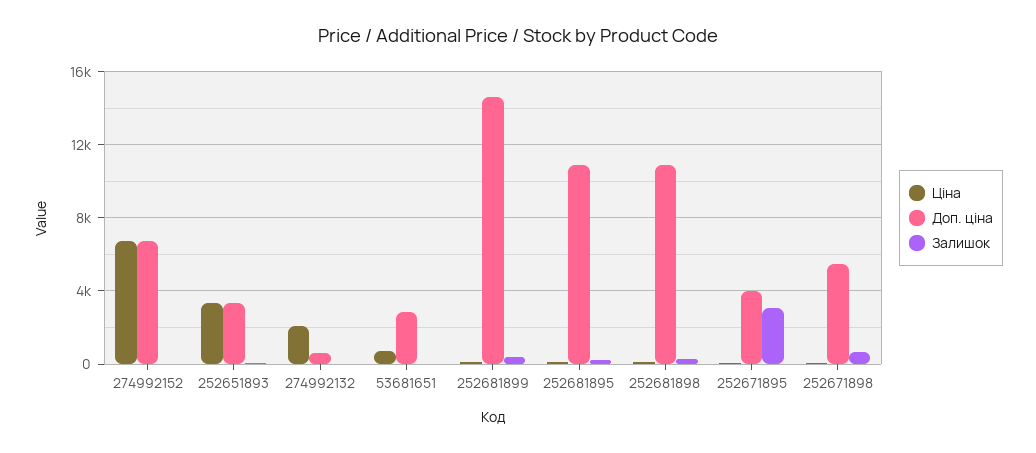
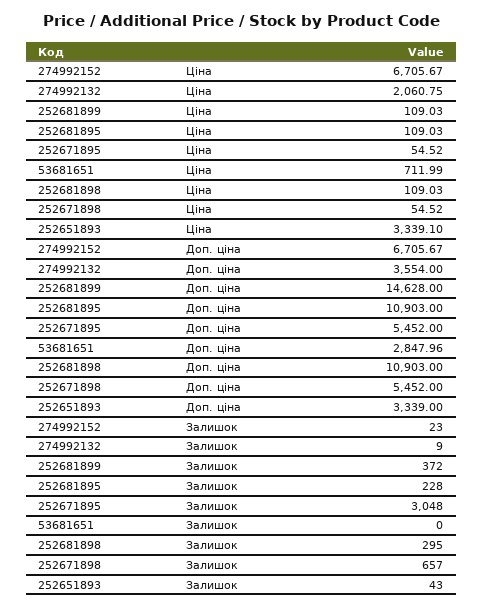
  {
    "Ціна": {
      "274992152": 6705.67,
      "252651893": 3339.1,
      "274992132": 2060.75,
      "53681651": 711.99,
      "252681899": 109.03,
      "252681895": 109.03,
      "252681898": 109.03,
      "252671895": 54.52,
      "252671898": 54.52
    },
    "Доп. ціна": {
      "274992152": 6705.67,
      "252651893": 3339,
-     "274992132": 500,
+     "274992132": 3554,
      "53681651": 2847.96,
      "252681899": 14628,
      "252681895": 10903,
      "252681898": 10903,
-     "252671895": 4000,
+     "252671895": 5452,
      "252671898": 5452
    },
    "Залишок": {
      "274992152": 23,
      "252651893": 43,
      "274992132": 9,
      "53681651": 0,
      "252681899": 372,
      "252681895": 228,
      "252681898": 295,
      "252671895": 3048,
      "252671898": 657
    }
  }

